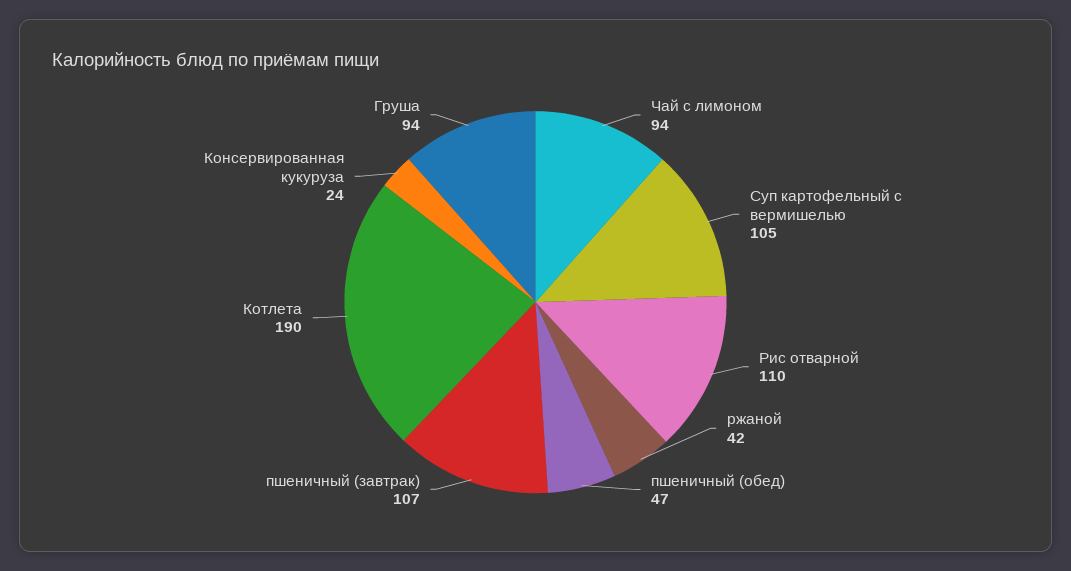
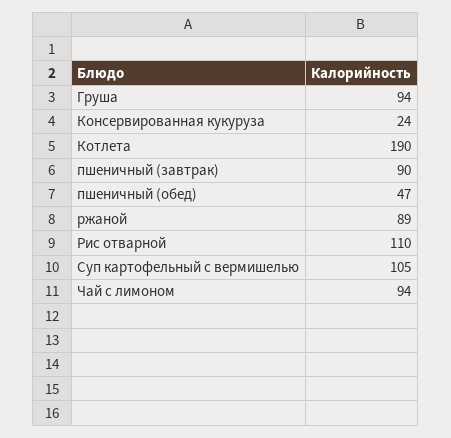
  {
    "Чай с лимоном": 94,
    "Суп картофельный с вермишелью": 105,
    "Рис отварной": 110,
-   "ржаной": 42,
+   "ржаной": 89,
    "пшеничный (обед)": 47,
-   "пшеничный (завтрак)": 107,
+   "пшеничный (завтрак)": 90,
    "Котлета": 190,
    "Консервированная кукуруза": 24,
    "Груша": 94
  }

